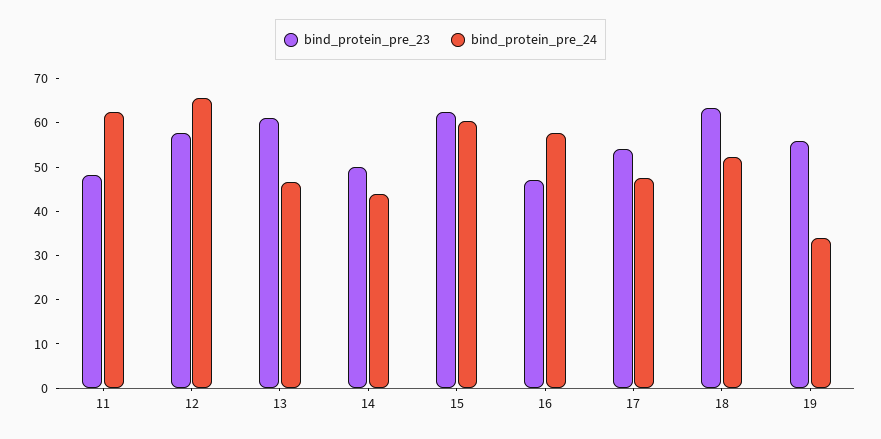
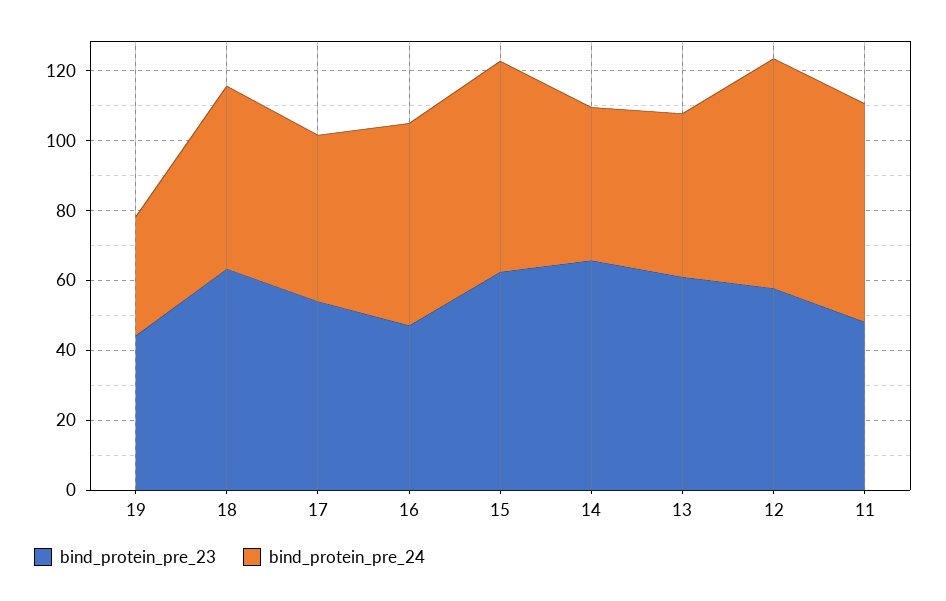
  {
    "bind_protein_pre_23": {
      "11": 48,
      "12": 58,
      "13": 62,
-     "14": 50,
+     "14": 65,
      "15": 62,
      "16": 48,
      "17": 54,
      "18": 64,
-     "19": 56
+     "19": 45
    },
    "bind_protein_pre_24": {
      "11": 62,
      "12": 66,
      "13": 46,
      "14": 44,
      "15": 60,
      "16": 58,
      "17": 48,
      "18": 52,
      "19": 34
    }
  }

